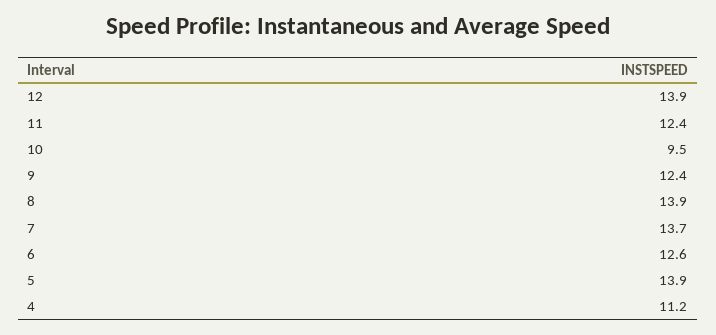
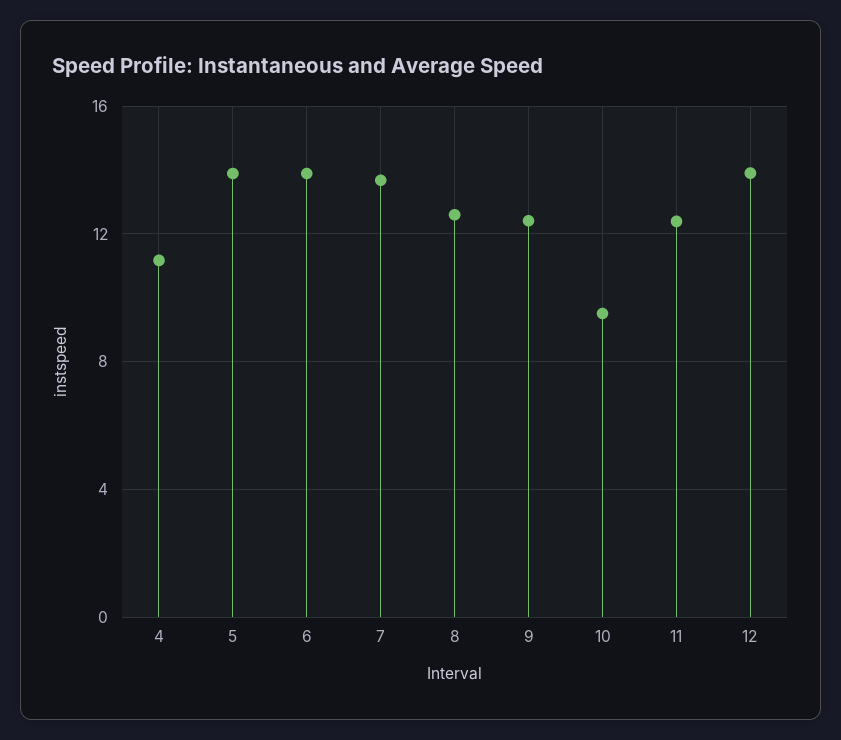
  {
    "12": 13.9,
    "11": 12.4,
    "10": 9.5,
    "9": 12.4,
-   "8": 13.9,
+   "8": 12.5,
    "7": 13.7,
-   "6": 12.6,
+   "6": 14,
    "5": 13.9,
    "4": 11.2
  }

